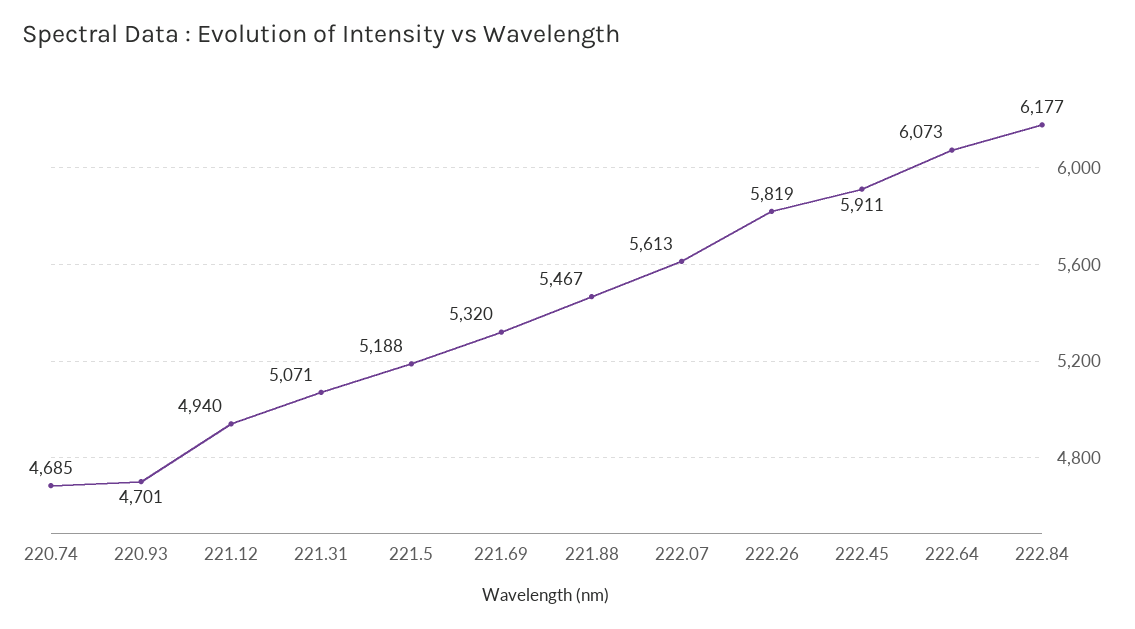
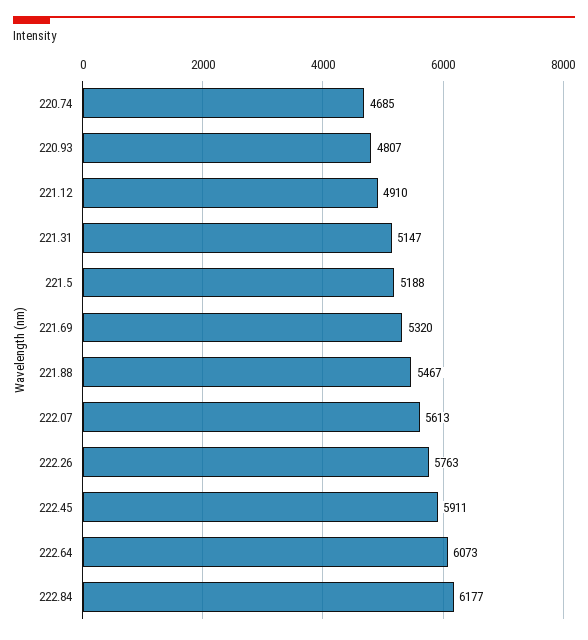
  {
    "220.74": 4685,
-   "220.93": 4701,
+   "220.93": 4807,
-   "221.12": 4940,
+   "221.12": 4910,
-   "221.31": 5071,
+   "221.31": 5147,
    "221.5": 5188,
    "221.69": 5320,
    "221.88": 5467,
    "222.07": 5613,
-   "222.26": 5819,
+   "222.26": 5763,
    "222.45": 5911,
    "222.64": 6073,
    "222.84": 6177
  }

